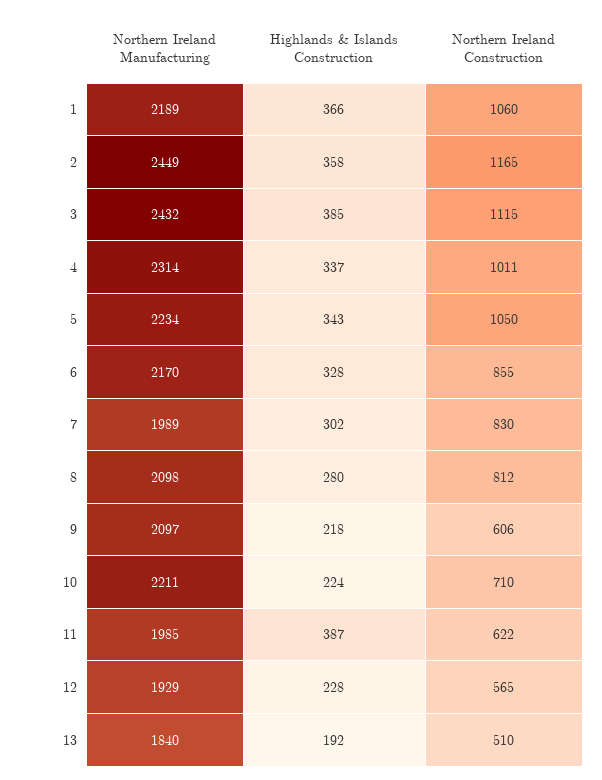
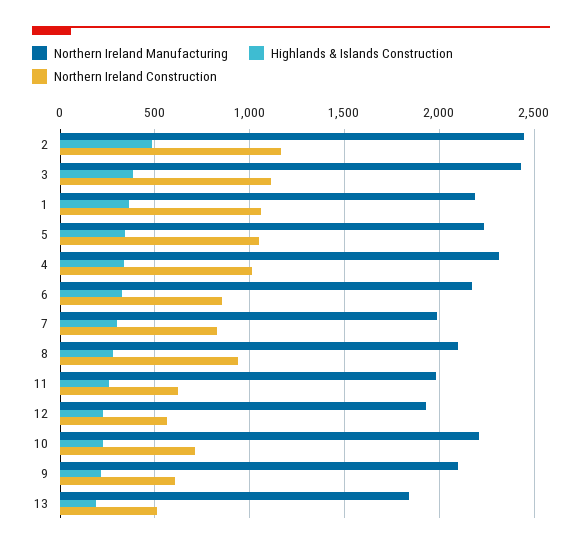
  {
    "Northern Ireland Manufacturing": {
      "1": 2189,
      "2": 2449,
      "3": 2432,
      "4": 2314,
      "5": 2234,
      "6": 2170,
      "7": 1989,
      "8": 2098,
      "9": 2097,
      "10": 2211,
      "11": 1985,
      "12": 1929,
      "13": 1840
    },
    "Highlands & Islands Construction": {
      "1": 366,
-     "2": 358,
+     "2": 500,
      "3": 385,
      "4": 337,
      "5": 343,
      "6": 328,
      "7": 302,
      "8": 280,
      "9": 218,
      "10": 224,
-     "11": 387,
+     "11": 250,
      "12": 228,
      "13": 192
    },
    "Northern Ireland Construction": {
      "1": 1060,
      "2": 1165,
      "3": 1115,
      "4": 1011,
      "5": 1050,
      "6": 855,
      "7": 830,
-     "8": 812,
+     "8": 950,
      "9": 606,
      "10": 710,
      "11": 622,
      "12": 565,
      "13": 510
    }
  }

